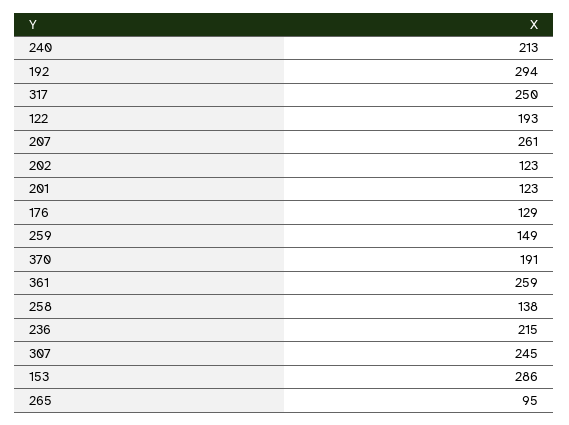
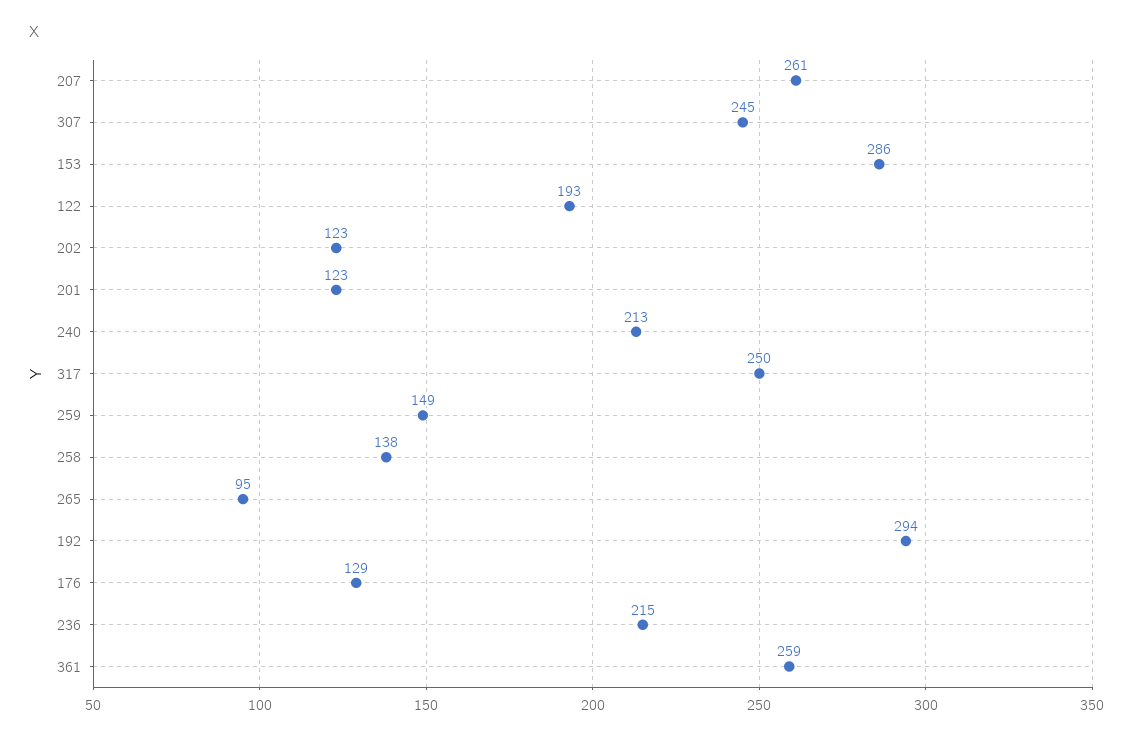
  {
    "240": 213,
    "192": 294,
    "317": 250,
    "122": 193,
    "207": 261,
    "202": 123,
    "201": 123,
    "176": 129,
    "259": 149,
-   "370": 191,
    "361": 259,
    "258": 138,
    "236": 215,
    "307": 245,
    "153": 286,
    "265": 95
  }

